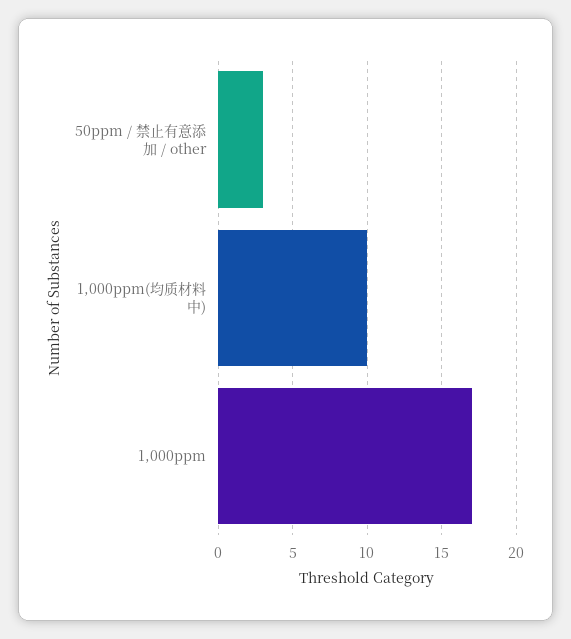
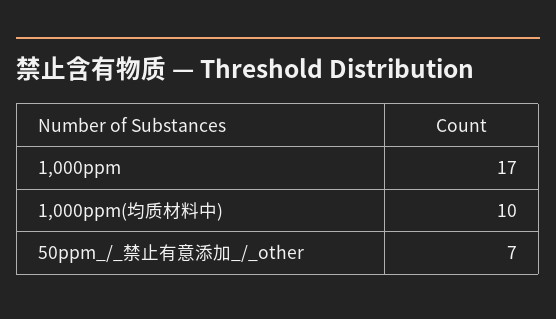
  {
-   "50ppm / 禁止有意添加 / other": 3,
+   "50ppm / 禁止有意添加 / other": 7,
    "1,000ppm(均质材料中)": 10,
    "1,000ppm": 17
  }

